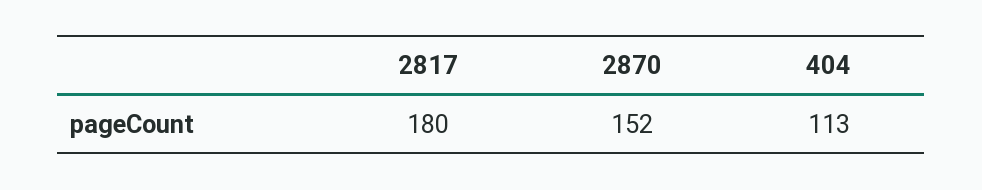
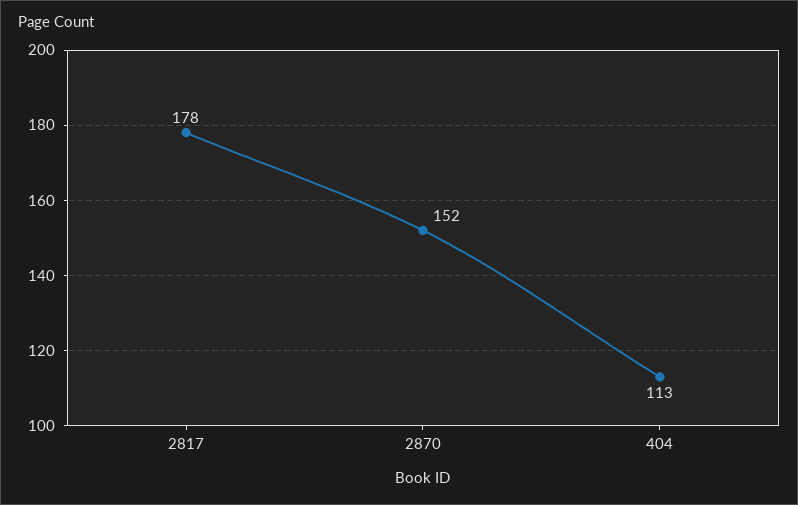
  {
-   "2817": 180,
+   "2817": 178,
    "2870": 152,
    "404": 113
  }

